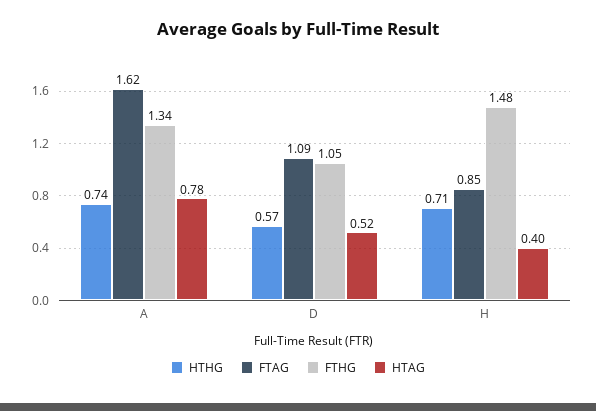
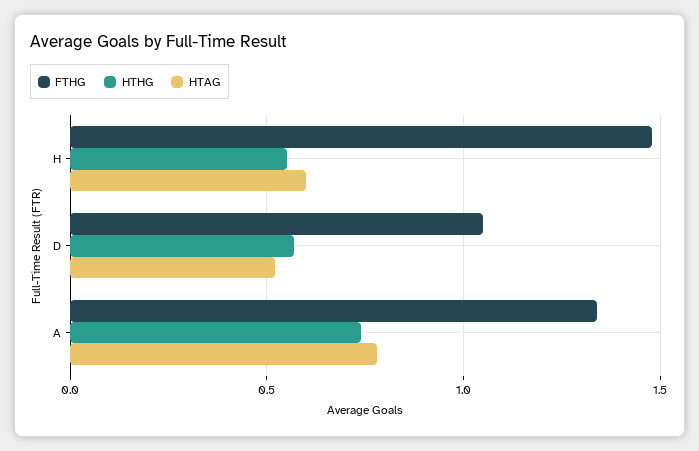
  {
    "HTHG": {
      "A": 0.74,
      "D": 0.57,
-     "H": 0.71
+     "H": 0.55
    },
-   "FTAG": {
-     "A": 1.62,
-     "D": 1.09,
-     "H": 0.85
-   },
    "FTHG": {
      "A": 1.34,
      "D": 1.05,
      "H": 1.48
    },
    "HTAG": {
      "A": 0.78,
      "D": 0.52,
-     "H": 0.4
+     "H": 0.6
    }
  }

